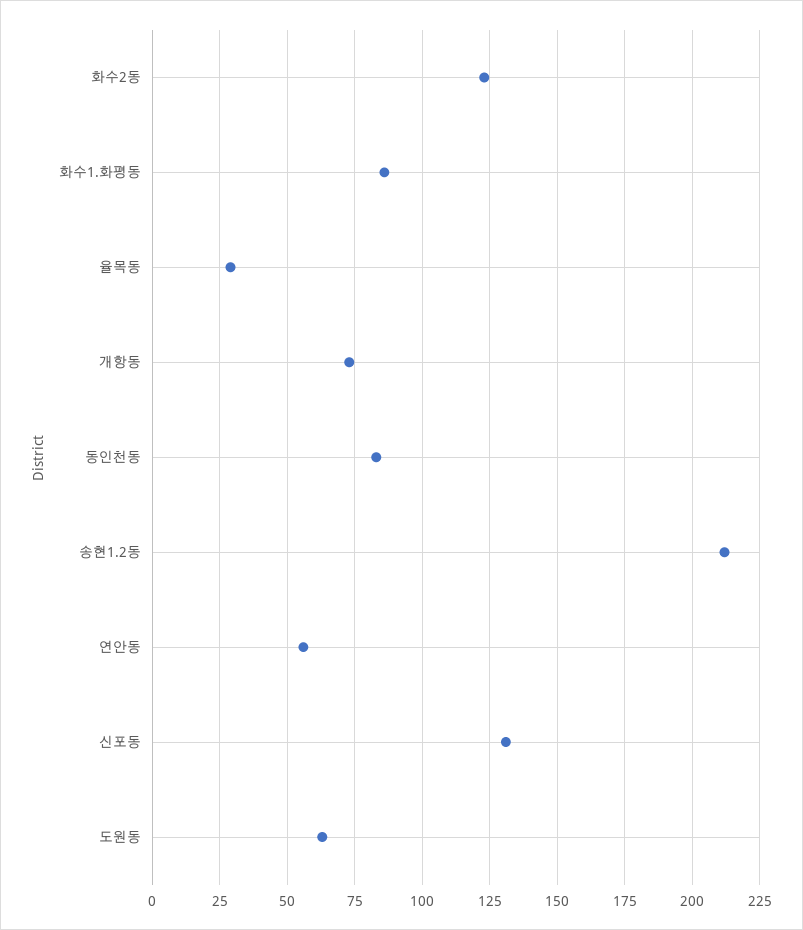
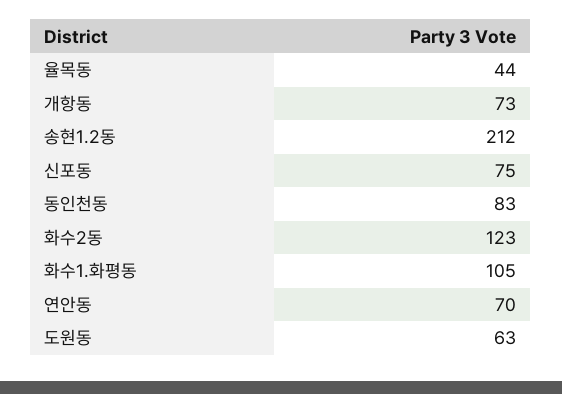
  {
    "화수2동": 123,
-   "화수1.화평동": 85,
+   "화수1.화평동": 105,
-   "율목동": 30,
+   "율목동": 44,
    "개항동": 73,
    "동인천동": 83,
    "송현1.2동": 212,
-   "연안동": 55,
+   "연안동": 70,
-   "신포동": 130,
+   "신포동": 75,
    "도원동": 63
  }

